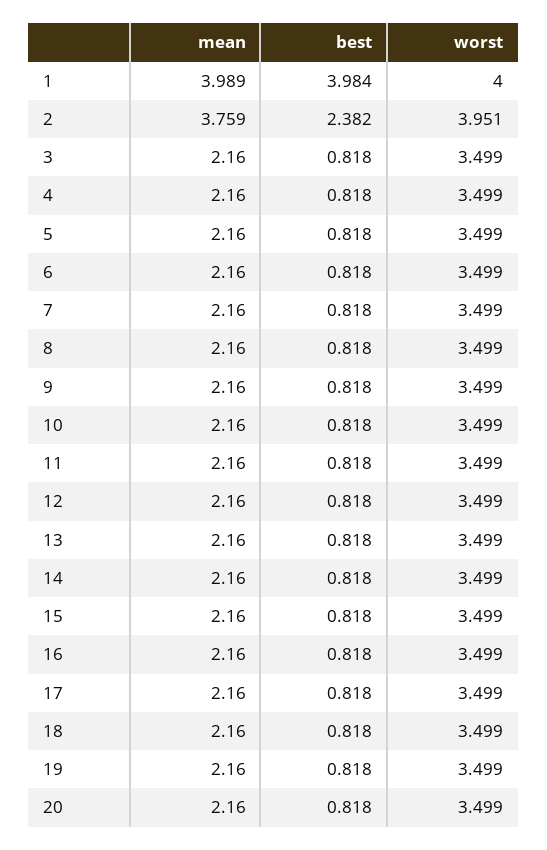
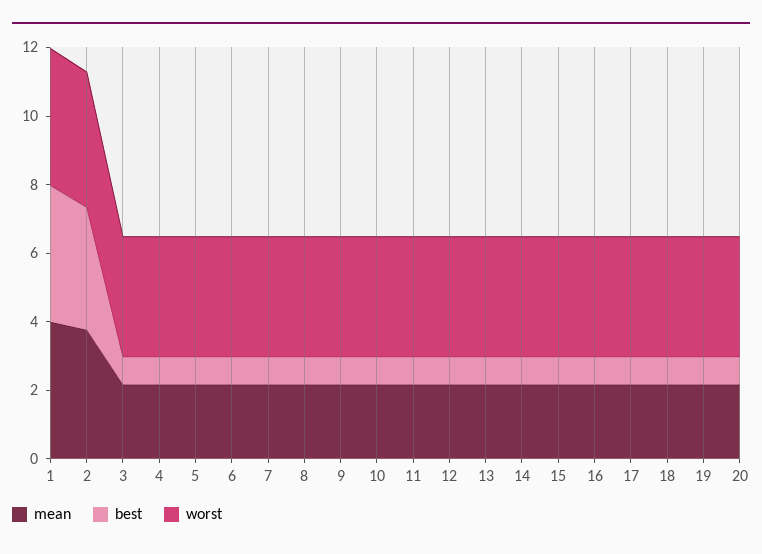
  {
    "mean": {
      "1": 3.989,
      "2": 3.759,
      "3": 2.16,
      "4": 2.16,
      "5": 2.16,
      "6": 2.16,
      "7": 2.16,
      "8": 2.16,
      "9": 2.16,
      "10": 2.16,
      "11": 2.16,
      "12": 2.16,
      "13": 2.16,
      "14": 2.16,
      "15": 2.16,
      "16": 2.16,
      "17": 2.16,
      "18": 2.16,
      "19": 2.16,
      "20": 2.16
    },
    "best": {
      "1": 3.984,
-     "2": 2.382,
+     "2": 3.5,
      "3": 0.818,
      "4": 0.818,
      "5": 0.818,
      "6": 0.818,
      "7": 0.818,
      "8": 0.818,
      "9": 0.818,
      "10": 0.818,
      "11": 0.818,
      "12": 0.818,
      "13": 0.818,
      "14": 0.818,
      "15": 0.818,
      "16": 0.818,
      "17": 0.818,
      "18": 0.818,
      "19": 0.818,
      "20": 0.818
    },
    "worst": {
      "1": 4,
      "2": 3.951,
      "3": 3.499,
      "4": 3.499,
      "5": 3.499,
      "6": 3.499,
      "7": 3.499,
      "8": 3.499,
      "9": 3.499,
      "10": 3.499,
      "11": 3.499,
      "12": 3.499,
      "13": 3.499,
      "14": 3.499,
      "15": 3.499,
      "16": 3.499,
      "17": 3.499,
      "18": 3.499,
      "19": 3.499,
      "20": 3.499
    }
  }

